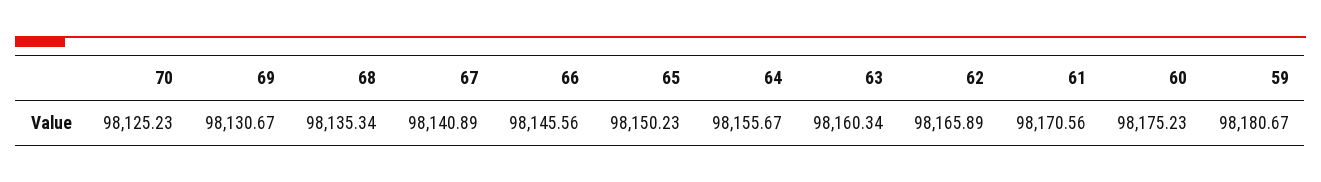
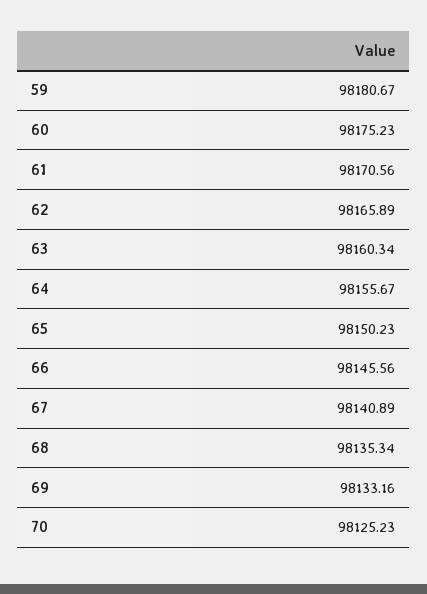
  {
    "70": 98125.23,
-   "69": 98130.67,
+   "69": 98133.16,
    "68": 98135.34,
    "67": 98140.89,
    "66": 98145.56,
    "65": 98150.23,
    "64": 98155.67,
    "63": 98160.34,
    "62": 98165.89,
    "61": 98170.56,
    "60": 98175.23,
    "59": 98180.67
  }

